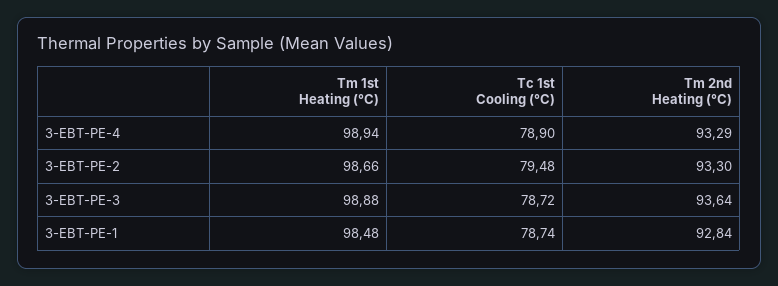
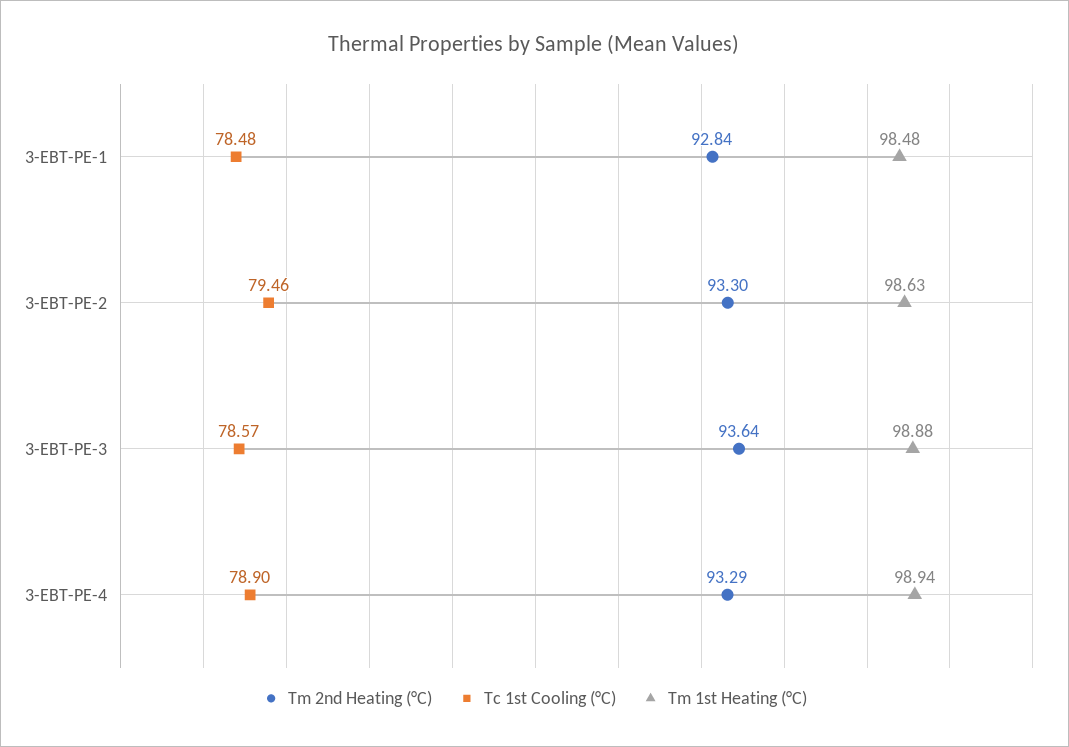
  {
    "Tm 1st Heating (°C)": {
      "3-EBT-PE-4": 98.94,
-     "3-EBT-PE-2": 98.66,
+     "3-EBT-PE-2": 98.63,
      "3-EBT-PE-3": 98.88,
      "3-EBT-PE-1": 98.48
    },
    "Tc 1st Cooling (°C)": {
      "3-EBT-PE-4": 78.9,
-     "3-EBT-PE-2": 79.48,
+     "3-EBT-PE-2": 79.46,
-     "3-EBT-PE-3": 78.72,
+     "3-EBT-PE-3": 78.57,
-     "3-EBT-PE-1": 78.74
+     "3-EBT-PE-1": 78.48
    },
    "Tm 2nd Heating (°C)": {
      "3-EBT-PE-4": 93.29,
      "3-EBT-PE-2": 93.3,
      "3-EBT-PE-3": 93.64,
      "3-EBT-PE-1": 92.84
    }
  }

